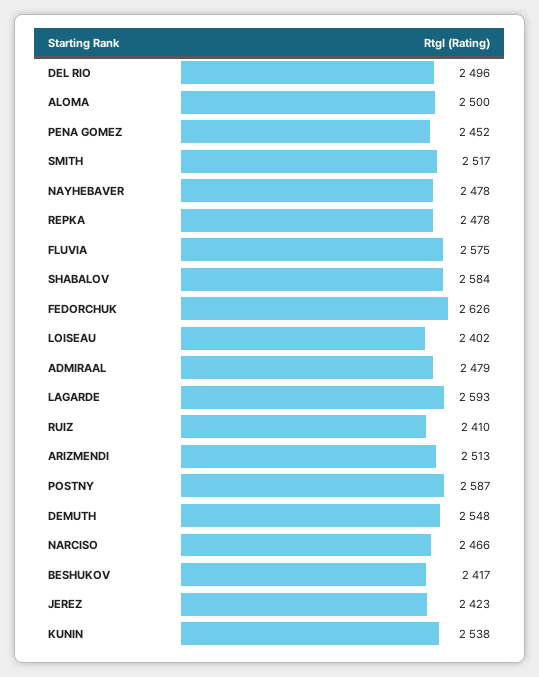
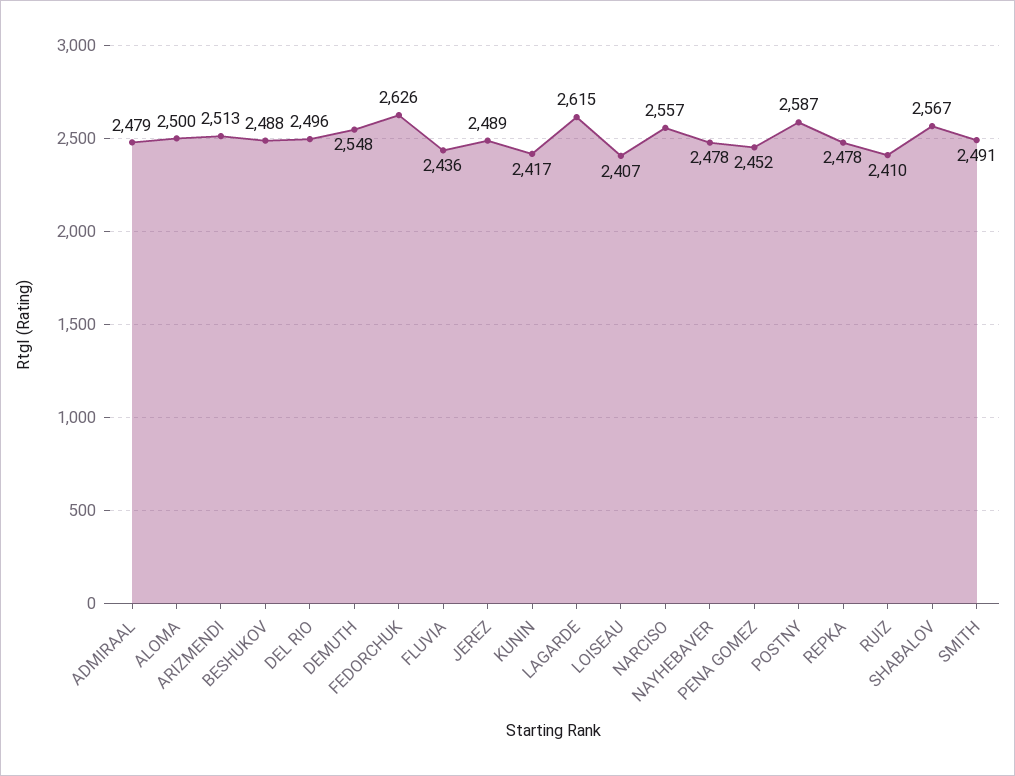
  {
    "DEL RIO": 2496,
    "ALOMA": 2500,
    "PENA GOMEZ": 2452,
-   "SMITH": 2517,
+   "SMITH": 2491,
    "NAYHEBAVER": 2478,
    "REPKA": 2478,
-   "FLUVIA": 2575,
+   "FLUVIA": 2436,
-   "SHABALOV": 2584,
+   "SHABALOV": 2567,
    "FEDORCHUK": 2626,
-   "LOISEAU": 2402,
+   "LOISEAU": 2407,
    "ADMIRAAL": 2479,
-   "LAGARDE": 2593,
+   "LAGARDE": 2615,
    "RUIZ": 2410,
    "ARIZMENDI": 2513,
    "POSTNY": 2587,
    "DEMUTH": 2548,
-   "NARCISO": 2466,
+   "NARCISO": 2557,
-   "BESHUKOV": 2417,
+   "BESHUKOV": 2488,
-   "JEREZ": 2423,
+   "JEREZ": 2489,
-   "KUNIN": 2538
+   "KUNIN": 2417
  }

